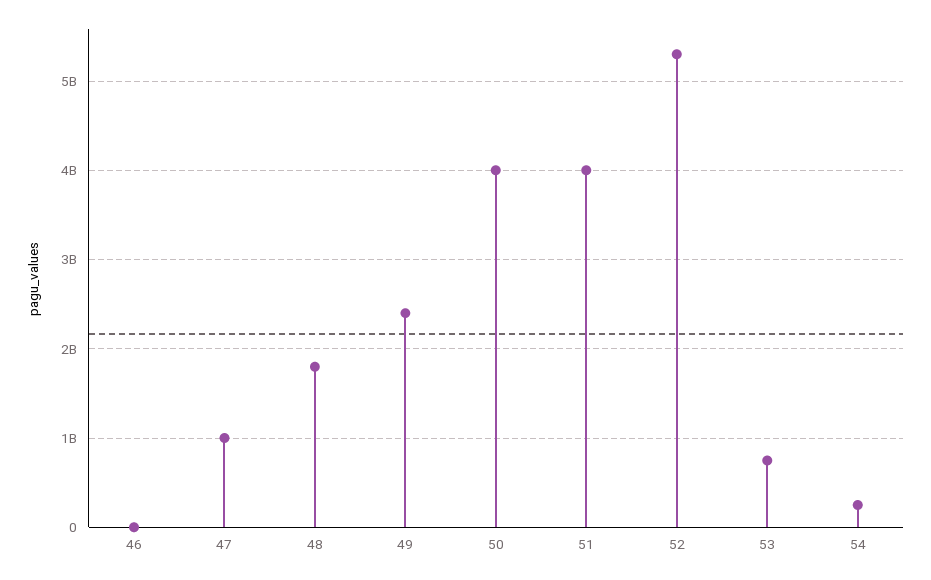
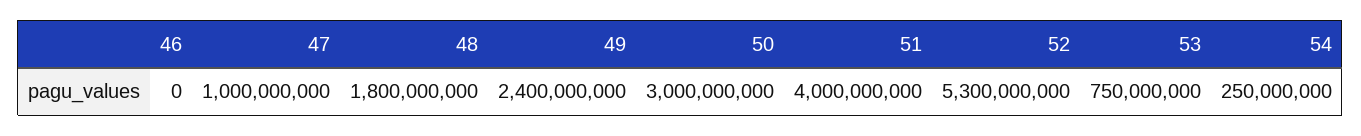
  {
    "46": 0,
    "47": 1000000000,
    "48": 1800000000,
    "49": 2400000000,
-   "50": 4000000000,
+   "50": 3000000000,
    "51": 4000000000,
    "52": 5300000000,
    "53": 750000000,
    "54": 250000000
  }

